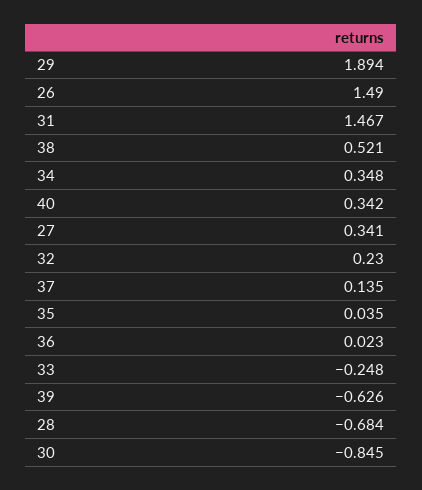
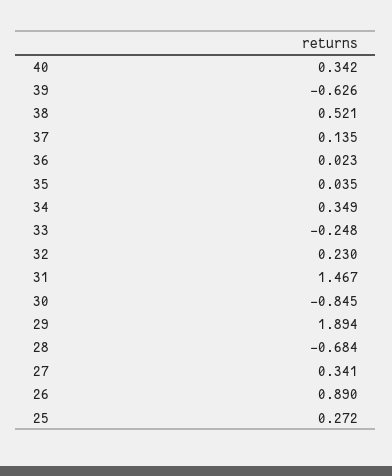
  {
    "29": 1.894,
-   "26": 1.49,
+   "26": 0.89,
    "31": 1.467,
    "38": 0.521,
-   "34": 0.348,
+   "34": 0.349,
    "40": 0.342,
    "27": 0.341,
    "32": 0.23,
    "37": 0.135,
    "35": 0.035,
    "36": 0.023,
    "33": -0.248,
    "39": -0.626,
    "28": -0.684,
-   "30": -0.845
+   "30": -0.845,
+   "25": 0.272
  }

